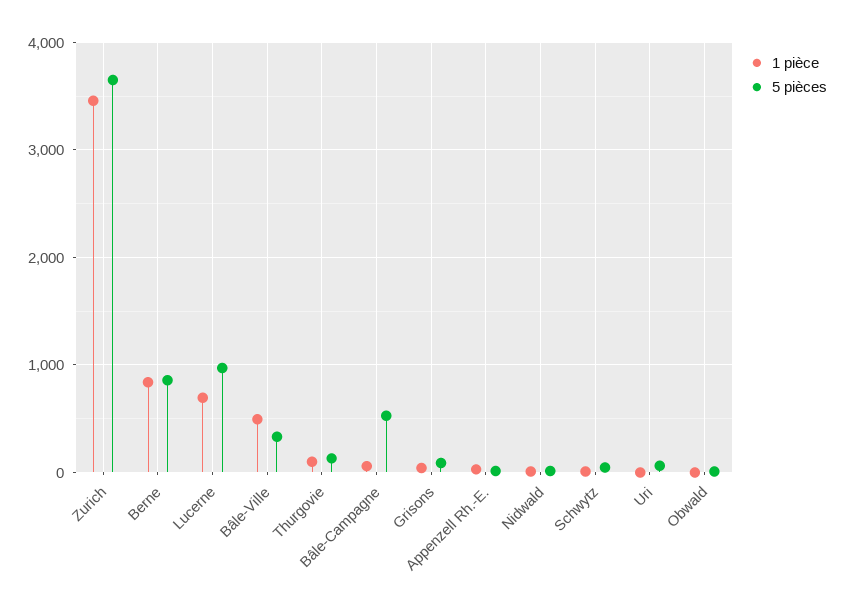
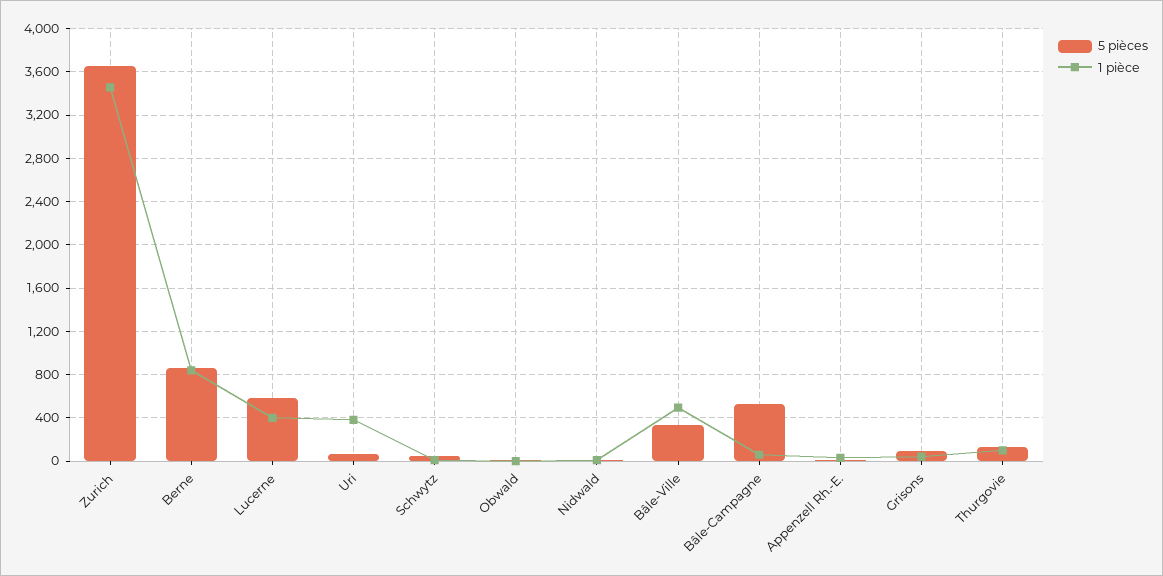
  {
    "1 pièce": {
      "Zurich": 3500,
      "Berne": 800,
-     "Lucerne": 700,
+     "Lucerne": 400,
      "Bâle-Ville": 500,
      "Thurgovie": 100,
      "Bâle-Campagne": 100,
      "Grisons": 0,
      "Appenzell Rh.-E.": 0,
      "Nidwald": 0,
      "Schwytz": 0,
-     "Uri": 0,
+     "Uri": 400,
      "Obwald": 0
    },
    "5 pièces": {
      "Zurich": 3700,
      "Berne": 900,
-     "Lucerne": 1000,
+     "Lucerne": 600,
      "Bâle-Ville": 300,
      "Thurgovie": 100,
      "Bâle-Campagne": 500,
      "Grisons": 100,
      "Appenzell Rh.-E.": 0,
      "Nidwald": 0,
      "Schwytz": 0,
      "Uri": 100,
      "Obwald": 0
    }
  }

